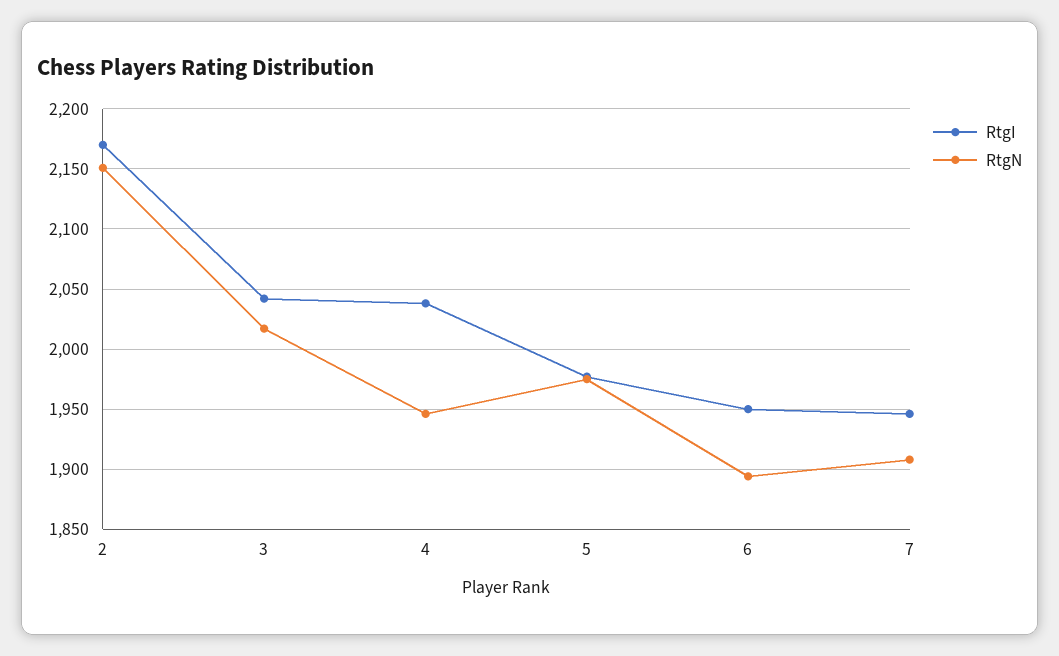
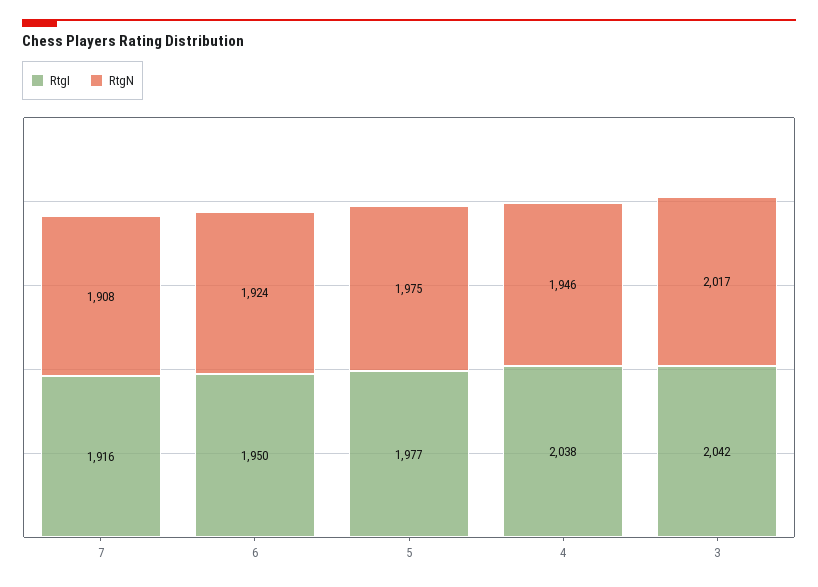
  {
    "RtgI": {
-     "2": 2170,
      "3": 2042,
      "4": 2038,
      "5": 1977,
      "6": 1950,
-     "7": 1945
+     "7": 1916
    },
    "RtgN": {
-     "2": 2150,
      "3": 2017,
      "4": 1946,
      "5": 1975,
-     "6": 1895,
+     "6": 1924,
      "7": 1908
    }
  }

